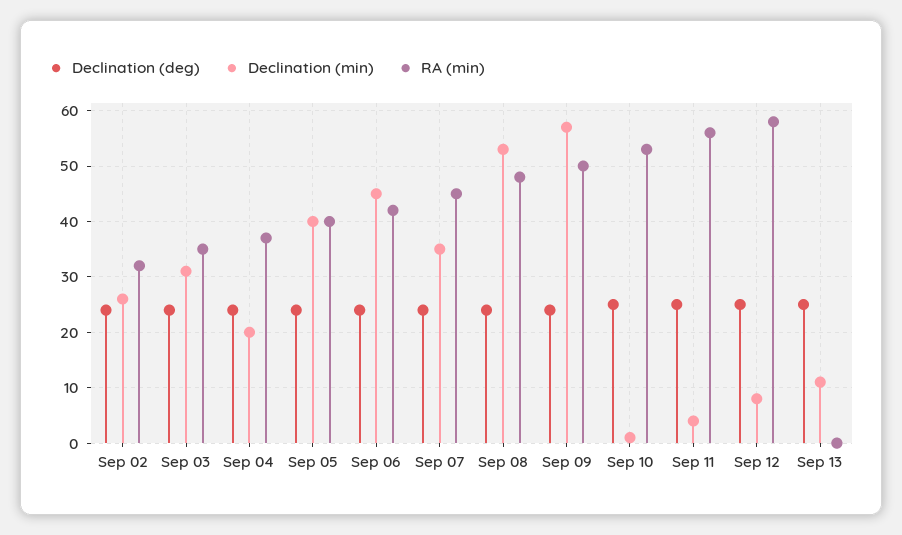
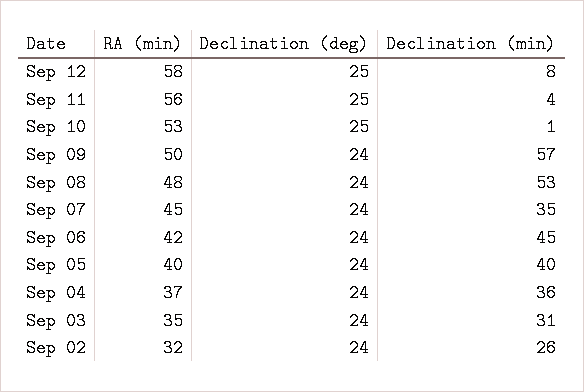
  {
    "Declination (deg)": {
      "Sep 02": 24,
      "Sep 03": 24,
      "Sep 04": 24,
      "Sep 05": 24,
      "Sep 06": 24,
      "Sep 07": 24,
      "Sep 08": 24,
      "Sep 09": 24,
      "Sep 10": 25,
      "Sep 11": 25,
-     "Sep 12": 25,
+     "Sep 12": 25
-     "Sep 13": 25
    },
    "Declination (min)": {
      "Sep 02": 26,
      "Sep 03": 31,
-     "Sep 04": 20,
+     "Sep 04": 36,
      "Sep 05": 40,
      "Sep 06": 45,
      "Sep 07": 35,
      "Sep 08": 53,
      "Sep 09": 57,
      "Sep 10": 1,
      "Sep 11": 4,
-     "Sep 12": 8,
+     "Sep 12": 8
-     "Sep 13": 10
    },
    "RA (min)": {
      "Sep 02": 32,
      "Sep 03": 35,
      "Sep 04": 37,
      "Sep 05": 40,
      "Sep 06": 42,
      "Sep 07": 45,
      "Sep 08": 48,
      "Sep 09": 50,
      "Sep 10": 53,
      "Sep 11": 56,
-     "Sep 12": 58,
+     "Sep 12": 58
-     "Sep 13": 0
    }
  }

